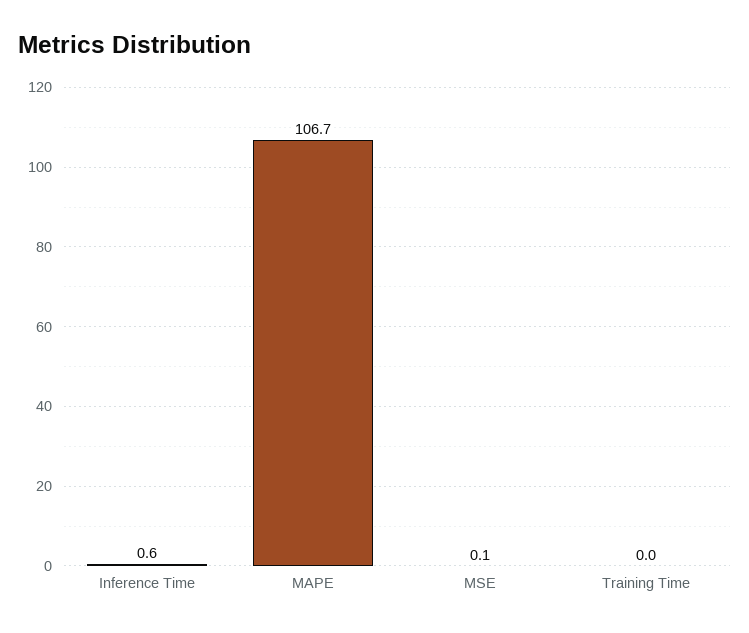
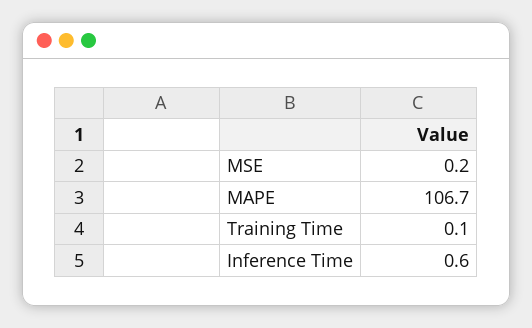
  {
    "Inference Time": 0.6,
    "MAPE": 106.7,
-   "MSE": 0.1,
+   "MSE": 0.2,
-   "Training Time": 0
+   "Training Time": 0.1
  }

